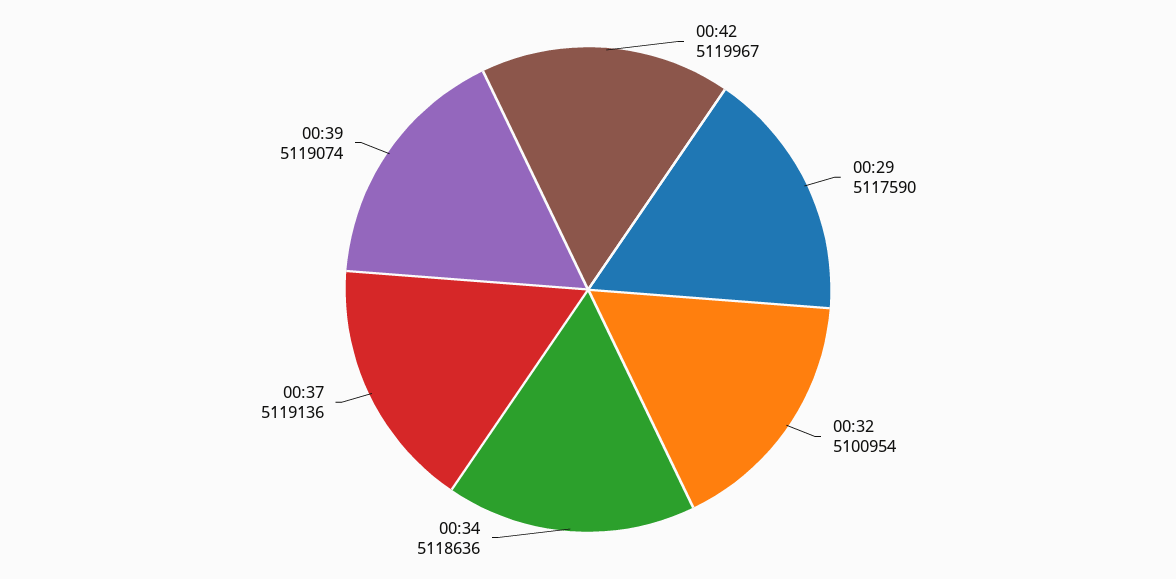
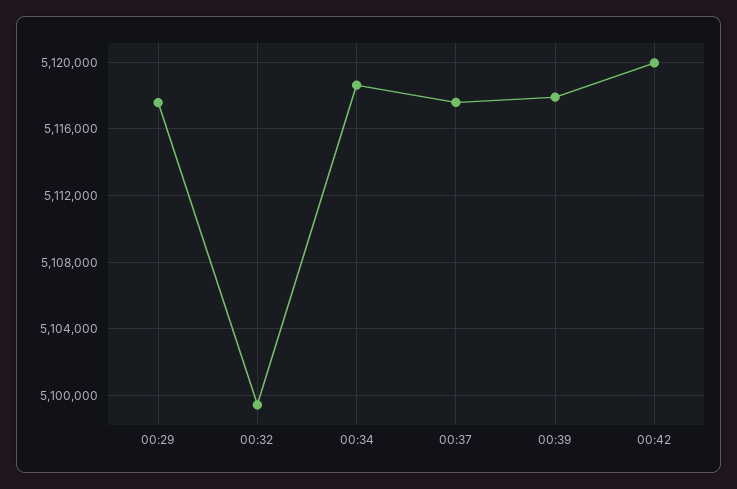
  {
    "00:42": 5119967,
    "00:29": 5117590,
-   "00:32": 5100954,
+   "00:32": 5099500,
    "00:34": 5118636,
-   "00:37": 5119136,
+   "00:37": 5117500,
-   "00:39": 5119074
+   "00:39": 5118000
  }

